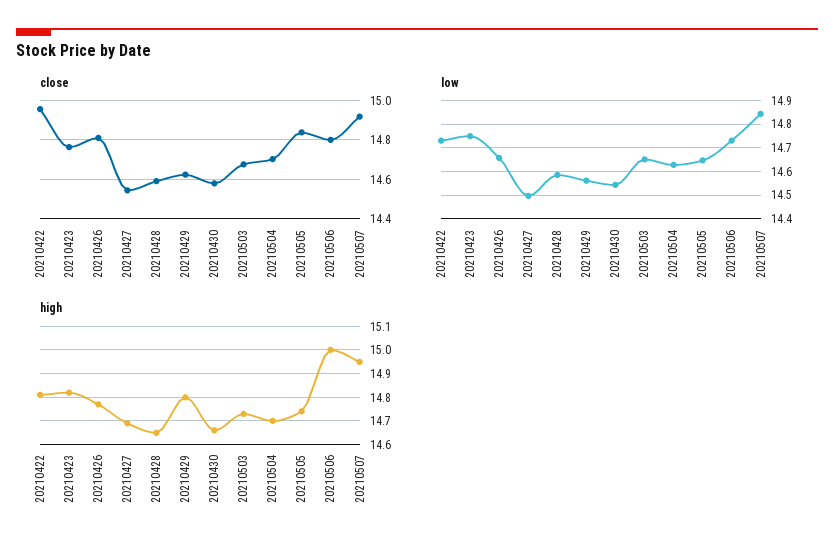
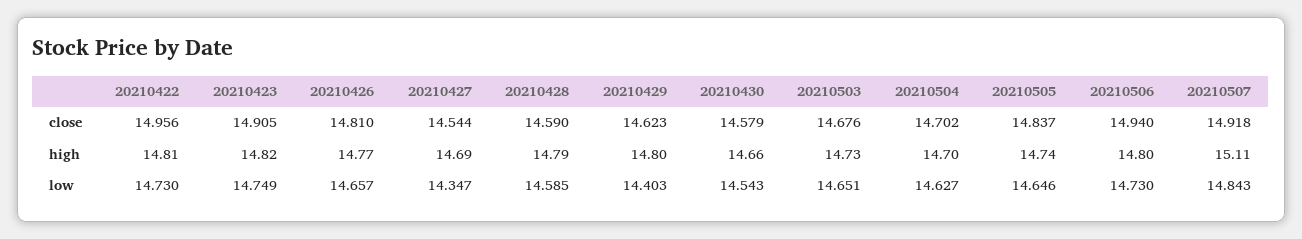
  {
    "close": {
      "20210422": 14.956,
-     "20210423": 14.75,
+     "20210423": 14.905,
      "20210426": 14.81,
      "20210427": 14.544,
      "20210428": 14.59,
      "20210429": 14.623,
      "20210430": 14.579,
      "20210503": 14.676,
      "20210504": 14.702,
      "20210505": 14.837,
-     "20210506": 14.8,
+     "20210506": 14.94,
      "20210507": 14.918
    },
    "low": {
      "20210422": 14.73,
      "20210423": 14.749,
      "20210426": 14.657,
-     "20210427": 14.5,
+     "20210427": 14.347,
      "20210428": 14.585,
-     "20210429": 14.55,
+     "20210429": 14.403,
      "20210430": 14.543,
      "20210503": 14.651,
      "20210504": 14.627,
      "20210505": 14.646,
      "20210506": 14.73,
      "20210507": 14.843
    },
    "high": {
      "20210422": 14.81,
      "20210423": 14.82,
      "20210426": 14.77,
      "20210427": 14.69,
-     "20210428": 14.65,
+     "20210428": 14.79,
      "20210429": 14.8,
      "20210430": 14.66,
      "20210503": 14.73,
      "20210504": 14.7,
      "20210505": 14.74,
-     "20210506": 15,
+     "20210506": 14.8,
-     "20210507": 14.95
+     "20210507": 15.11
    }
  }

